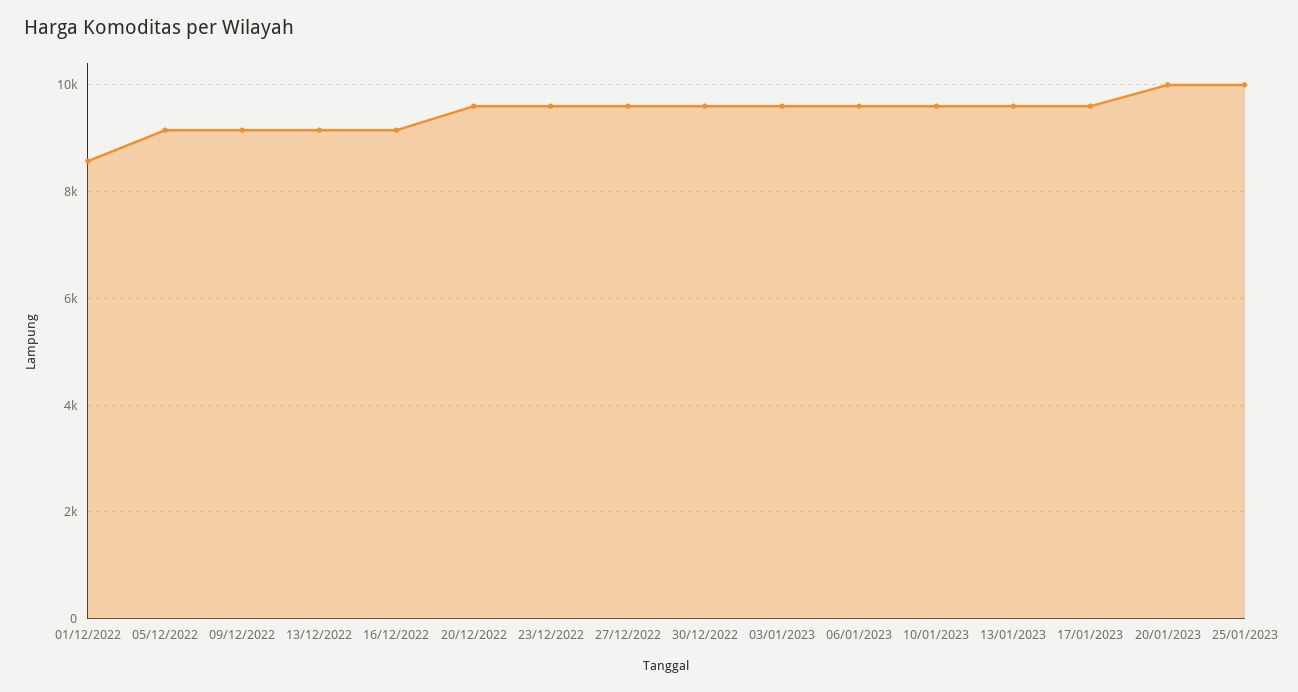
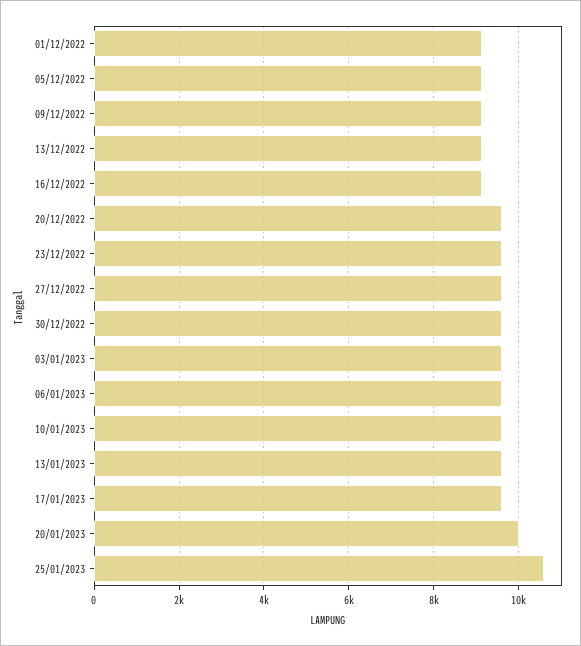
  {
-   "01/12/2022": 8600,
+   "01/12/2022": 9200,
    "05/12/2022": 9200,
    "09/12/2022": 9200,
    "13/12/2022": 9200,
    "16/12/2022": 9200,
    "20/12/2022": 9600,
    "23/12/2022": 9600,
    "27/12/2022": 9600,
    "30/12/2022": 9600,
    "03/01/2023": 9600,
    "06/01/2023": 9600,
    "10/01/2023": 9600,
    "13/01/2023": 9600,
    "17/01/2023": 9600,
    "20/01/2023": 10000,
-   "25/01/2023": 10000
+   "25/01/2023": 10600
  }

